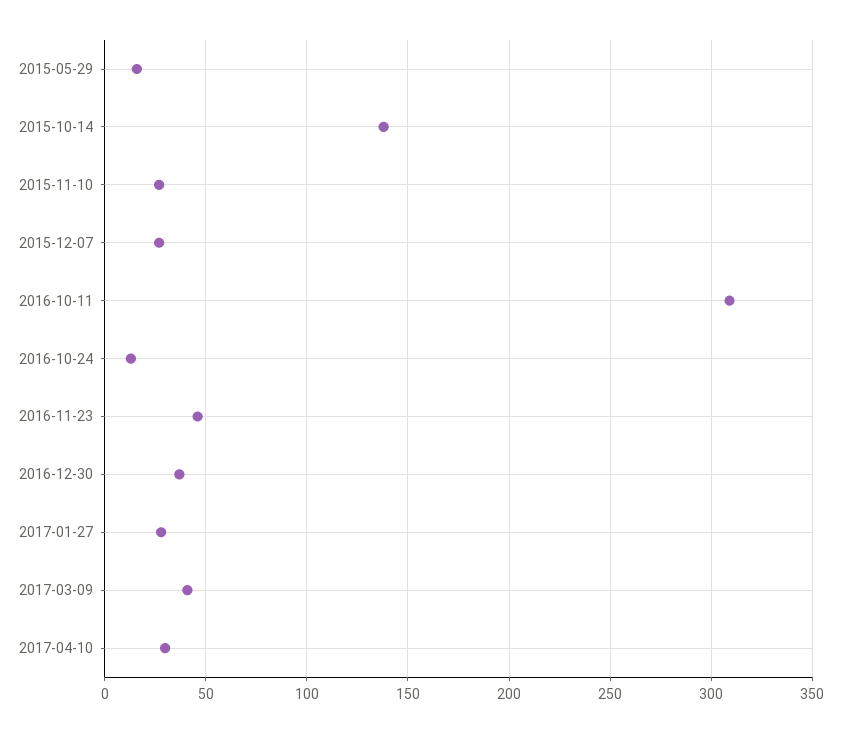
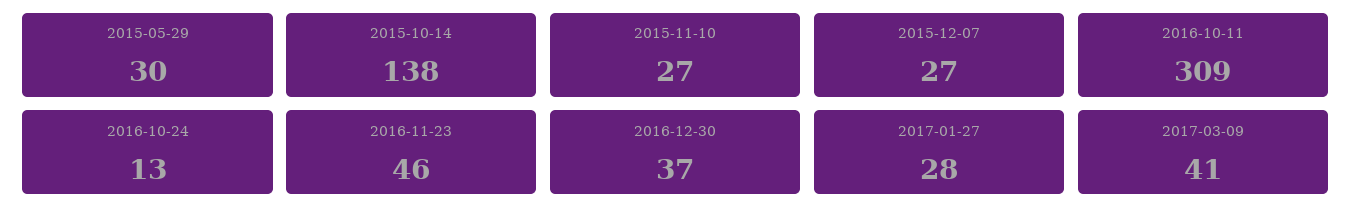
  {
-   "2015-05-29": 15,
+   "2015-05-29": 30,
    "2015-10-14": 138,
    "2015-11-10": 27,
    "2015-12-07": 27,
    "2016-10-11": 309,
    "2016-10-24": 13,
    "2016-11-23": 46,
    "2016-12-30": 37,
    "2017-01-27": 28,
-   "2017-03-09": 41,
+   "2017-03-09": 41
-   "2017-04-10": 30
  }

